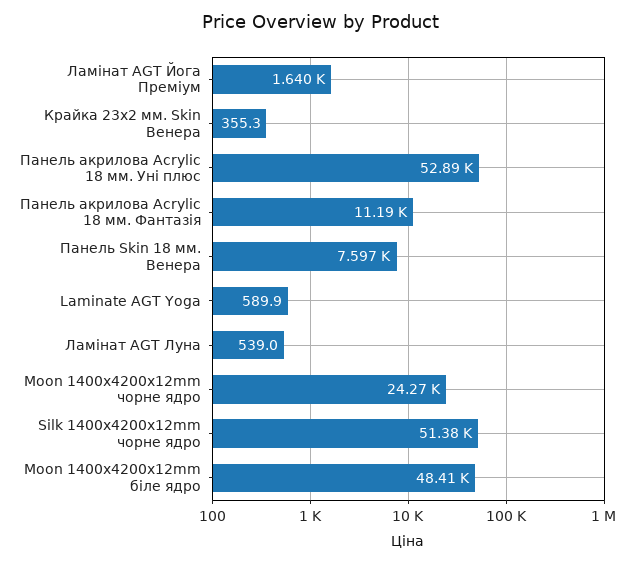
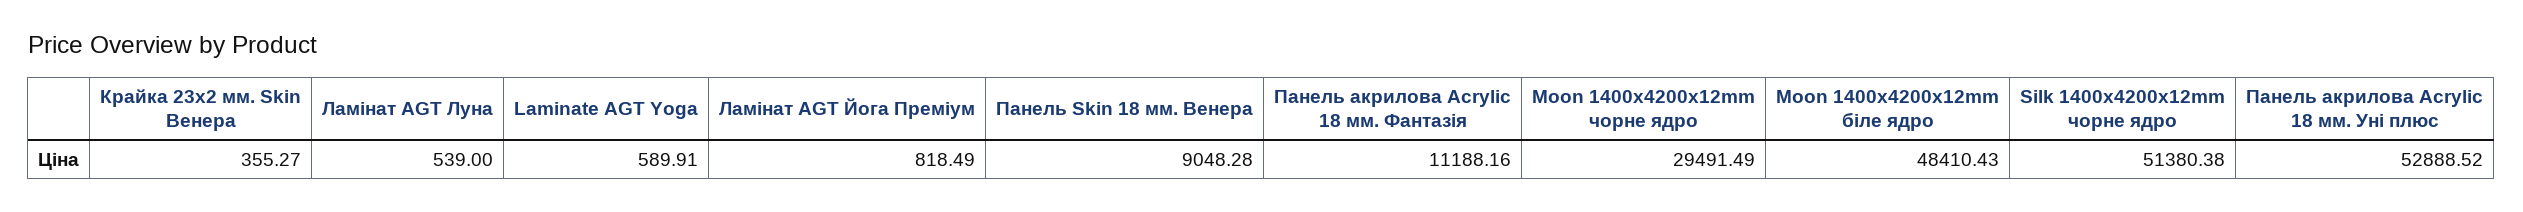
  {
-   "Ламінат AGT Йога Преміум": 1640,
+   "Ламінат AGT Йога Преміум": 818.49,
    "Крайка 23x2 мм. Skin Венера": 355.27,
    "Панель акрилова Acrylic 18 мм. Уні плюс": 52888.52,
    "Панель акрилова Acrylic 18 мм. Фантазія": 11188.16,
-   "Панель Skin 18 мм. Венера": 7597,
+   "Панель Skin 18 мм. Венера": 9048.28,
    "Laminate AGT Yoga": 589.91,
    "Ламінат AGT Луна": 539,
-   "Moon 1400x4200x12mm чорне ядро": 24270,
+   "Moon 1400x4200x12mm чорне ядро": 29491.49,
    "Silk 1400x4200x12mm чорне ядро": 51380.38,
    "Moon 1400x4200x12mm біле ядро": 48410.43
  }

